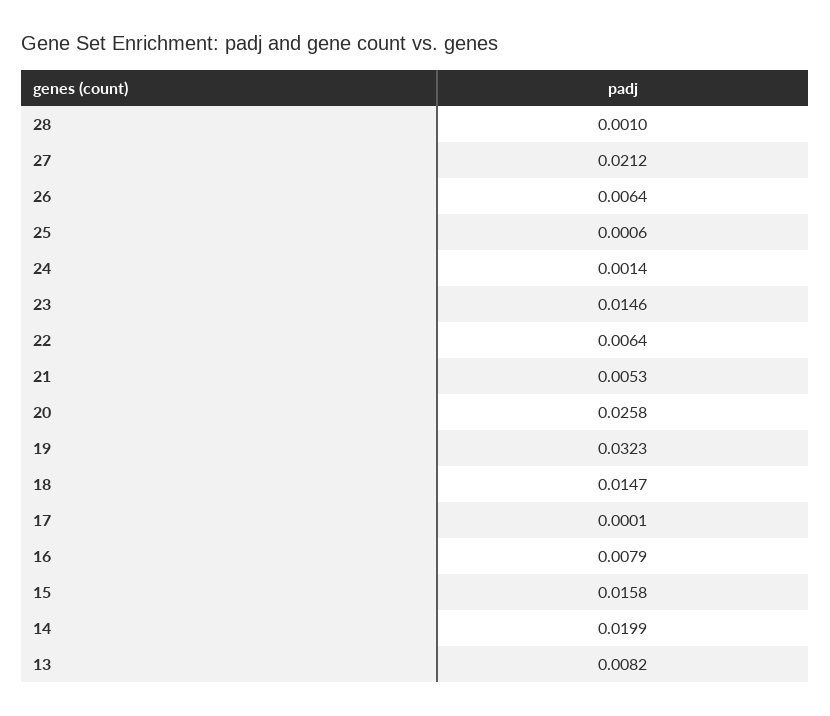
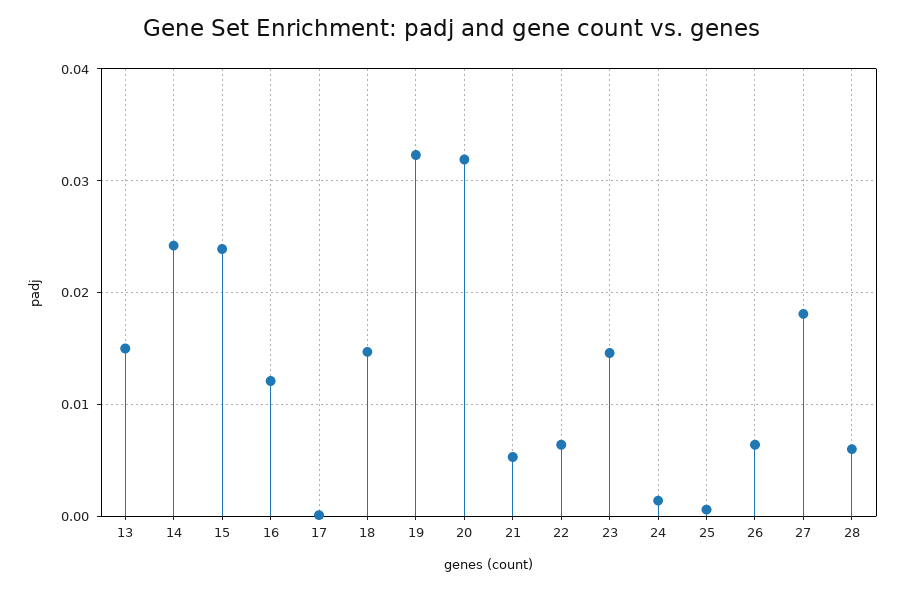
  {
-   "28": 0.001,
+   "28": 0.006,
-   "27": 0.0212,
+   "27": 0.018,
    "26": 0.0064,
    "25": 0.0006,
    "24": 0.0014,
    "23": 0.0146,
    "22": 0.0064,
    "21": 0.0053,
-   "20": 0.0258,
+   "20": 0.032,
    "19": 0.0323,
    "18": 0.0147,
    "17": 0.0001,
-   "16": 0.0079,
+   "16": 0.012,
-   "15": 0.0158,
+   "15": 0.024,
-   "14": 0.0199,
+   "14": 0.024,
-   "13": 0.0082
+   "13": 0.015
  }

